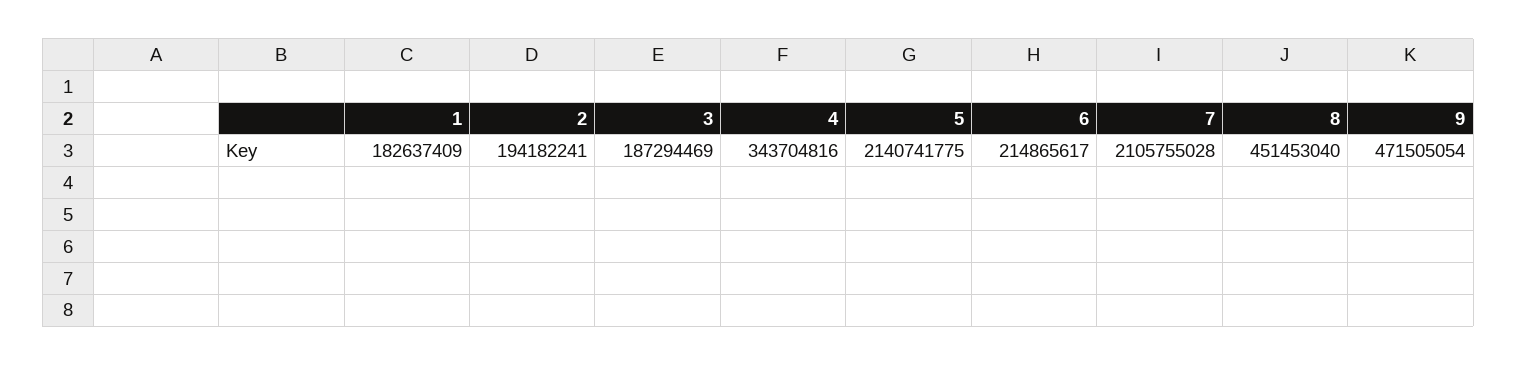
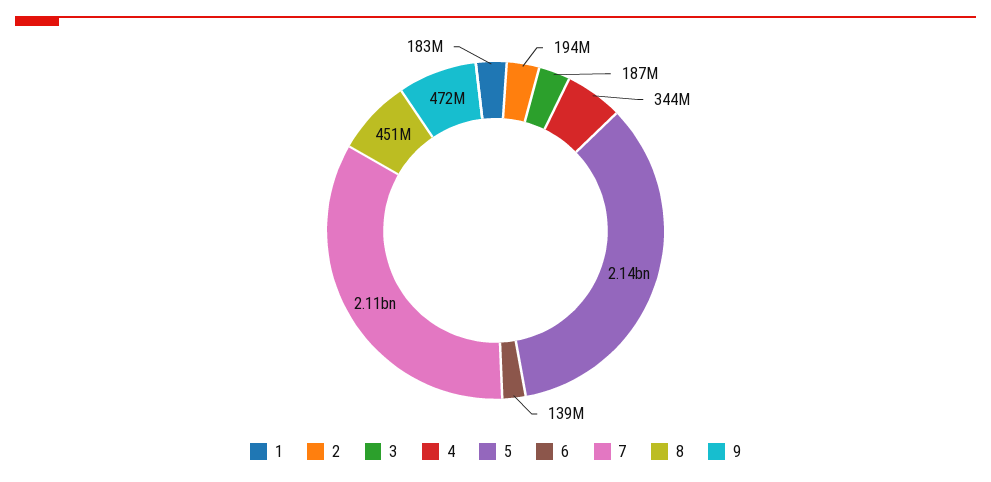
  {
    "1": 182637409,
    "2": 194182241,
    "3": 187294469,
    "4": 343704816,
    "5": 2140741775,
-   "6": 214865617,
+   "6": 139000000,
    "7": 2105755028,
    "8": 451453040,
    "9": 471505054
  }

